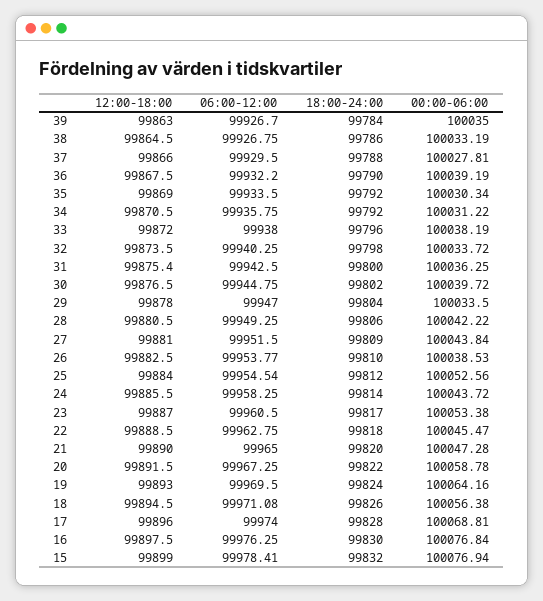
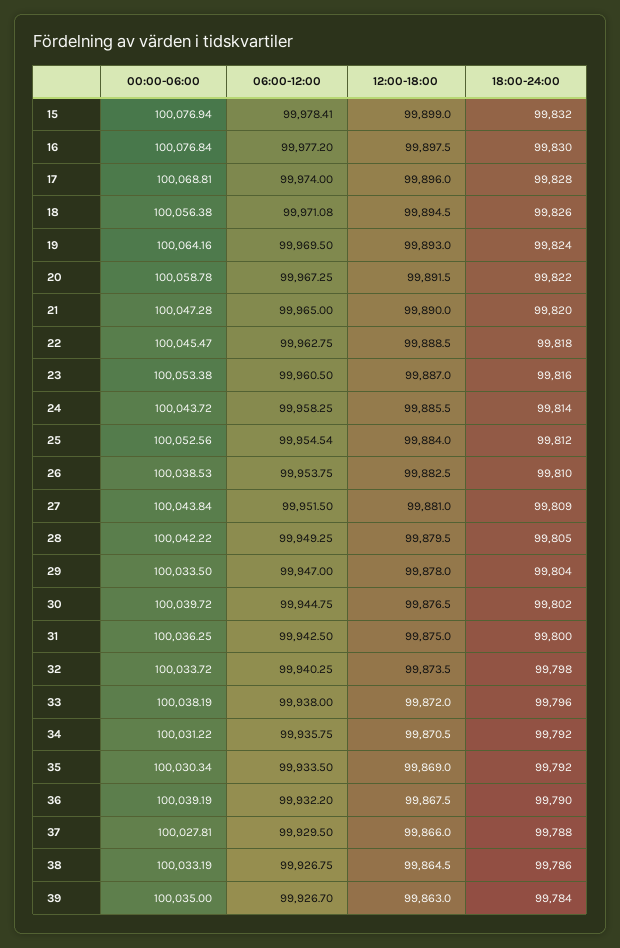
  {
    "12:00-18:00": {
      "39": 99863,
      "38": 99864.5,
      "37": 99866,
      "36": 99867.5,
      "35": 99869,
      "34": 99870.5,
      "33": 99872,
      "32": 99873.5,
-     "31": 99875.4,
+     "31": 99875,
      "30": 99876.5,
      "29": 99878,
-     "28": 99880.5,
+     "28": 99879.5,
      "27": 99881,
      "26": 99882.5,
      "25": 99884,
      "24": 99885.5,
      "23": 99887,
      "22": 99888.5,
      "21": 99890,
      "20": 99891.5,
      "19": 99893,
      "18": 99894.5,
      "17": 99896,
      "16": 99897.5,
      "15": 99899
    },
    "06:00-12:00": {
      "39": 99926.7,
      "38": 99926.75,
      "37": 99929.5,
      "36": 99932.2,
      "35": 99933.5,
      "34": 99935.75,
      "33": 99938,
      "32": 99940.25,
      "31": 99942.5,
      "30": 99944.75,
      "29": 99947,
      "28": 99949.25,
      "27": 99951.5,
-     "26": 99953.77,
+     "26": 99953.75,
      "25": 99954.54,
      "24": 99958.25,
      "23": 99960.5,
      "22": 99962.75,
      "21": 99965,
      "20": 99967.25,
      "19": 99969.5,
      "18": 99971.08,
      "17": 99974,
-     "16": 99976.25,
+     "16": 99977.2,
      "15": 99978.41
    },
    "18:00-24:00": {
      "39": 99784,
      "38": 99786,
      "37": 99788,
      "36": 99790,
      "35": 99792,
      "34": 99792,
      "33": 99796,
      "32": 99798,
      "31": 99800,
      "30": 99802,
      "29": 99804,
-     "28": 99806,
+     "28": 99805,
      "27": 99809,
      "26": 99810,
      "25": 99812,
      "24": 99814,
-     "23": 99817,
+     "23": 99816,
      "22": 99818,
      "21": 99820,
      "20": 99822,
      "19": 99824,
      "18": 99826,
      "17": 99828,
      "16": 99830,
      "15": 99832
    },
    "00:00-06:00": {
      "39": 100035,
      "38": 100033.19,
      "37": 100027.81,
      "36": 100039.19,
      "35": 100030.34,
      "34": 100031.22,
      "33": 100038.19,
      "32": 100033.72,
      "31": 100036.25,
      "30": 100039.72,
      "29": 100033.5,
      "28": 100042.22,
      "27": 100043.84,
      "26": 100038.53,
      "25": 100052.56,
      "24": 100043.72,
      "23": 100053.38,
      "22": 100045.47,
      "21": 100047.28,
      "20": 100058.78,
      "19": 100064.16,
      "18": 100056.38,
      "17": 100068.81,
      "16": 100076.84,
      "15": 100076.94
    }
  }

